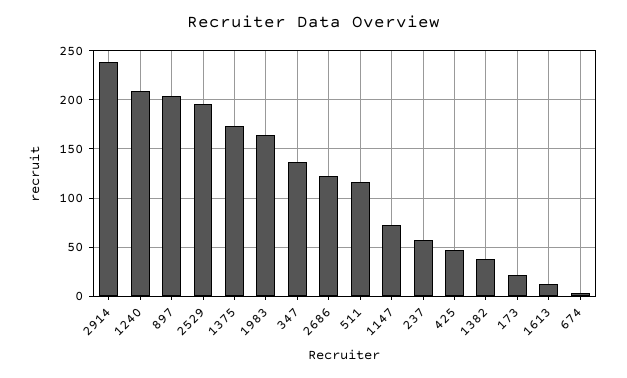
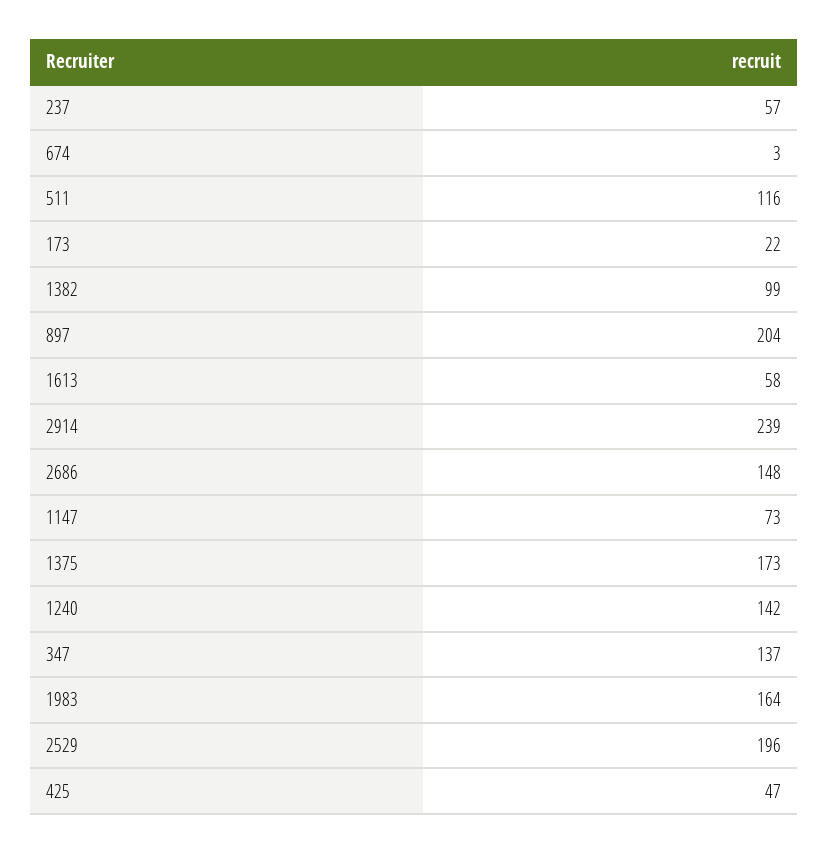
  {
    "2914": 239,
-   "1240": 210,
+   "1240": 142,
    "897": 204,
    "2529": 196,
    "1375": 173,
    "1983": 164,
    "347": 137,
-   "2686": 120,
+   "2686": 148,
    "511": 116,
    "1147": 73,
    "237": 57,
    "425": 47,
-   "1382": 40,
+   "1382": 99,
    "173": 22,
-   "1613": 10,
+   "1613": 58,
    "674": 3
  }

